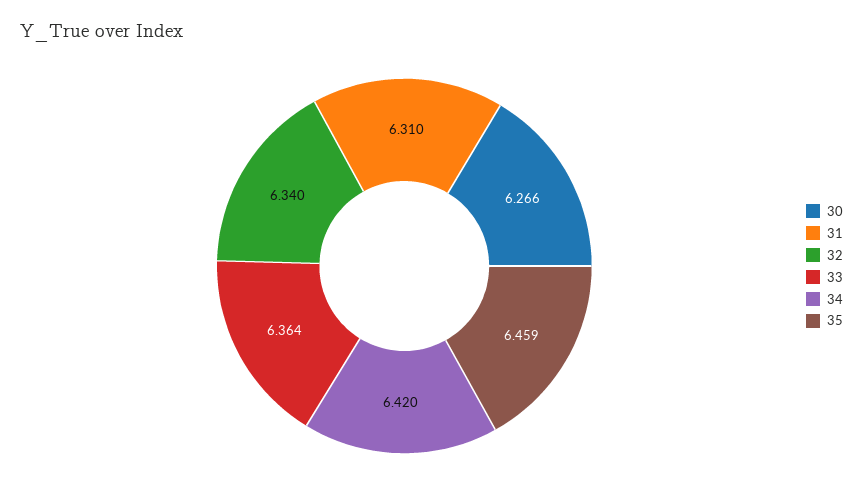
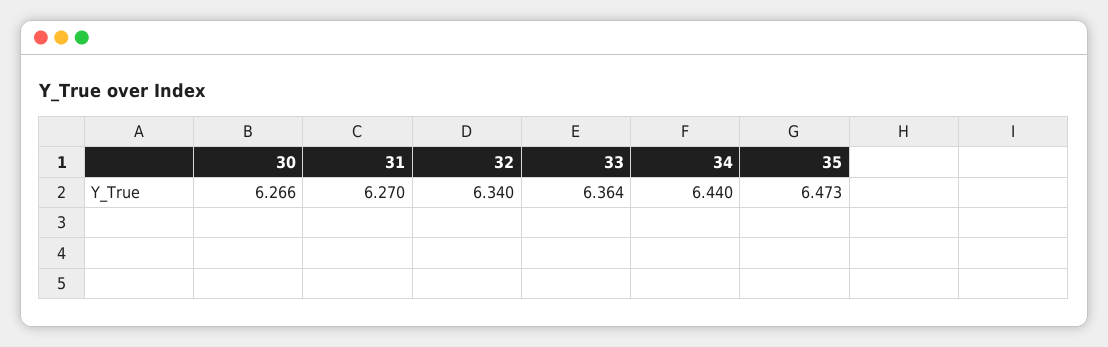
  {
    "30": 6.266,
-   "31": 6.31,
+   "31": 6.27,
    "32": 6.34,
    "33": 6.364,
-   "34": 6.42,
+   "34": 6.44,
-   "35": 6.459
+   "35": 6.473
  }

